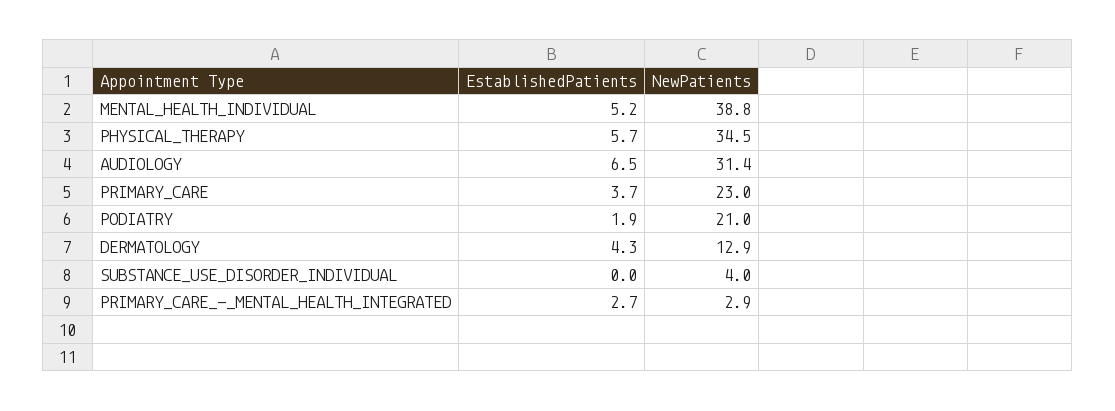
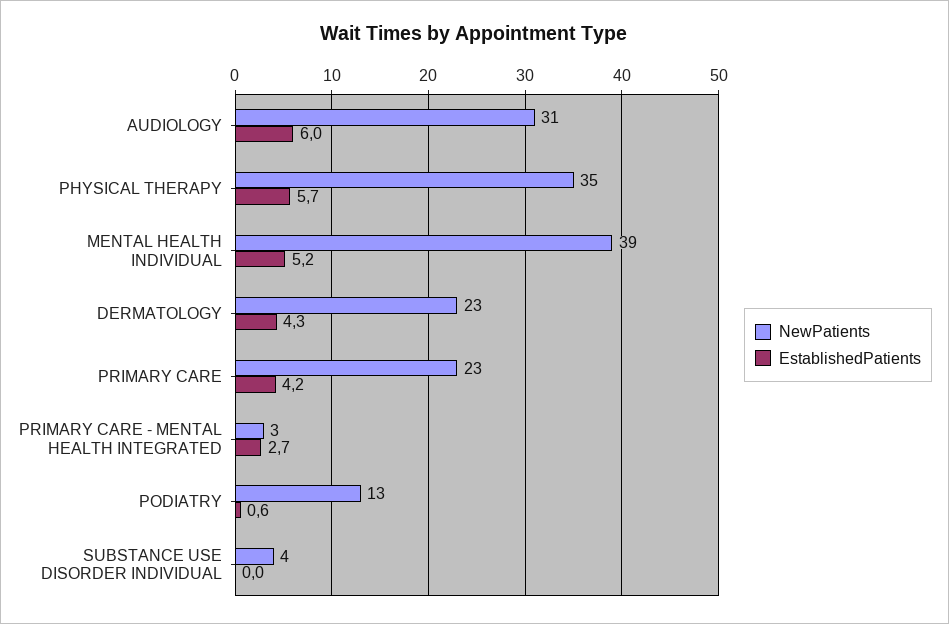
  {
    "EstablishedPatients": {
      "MENTAL_HEALTH_INDIVIDUAL": 5.2,
      "PHYSICAL_THERAPY": 5.7,
-     "AUDIOLOGY": 6.5,
+     "AUDIOLOGY": 6,
-     "PRIMARY_CARE": 3.7,
+     "PRIMARY_CARE": 4.2,
-     "PODIATRY": 1.9,
+     "PODIATRY": 0.6,
      "DERMATOLOGY": 4.3,
      "SUBSTANCE_USE_DISORDER_INDIVIDUAL": 0,
      "PRIMARY_CARE_-_MENTAL_HEALTH_INTEGRATED": 2.7
    },
    "NewPatients": {
      "MENTAL_HEALTH_INDIVIDUAL": 38.8,
      "PHYSICAL_THERAPY": 34.5,
      "AUDIOLOGY": 31.4,
      "PRIMARY_CARE": 23,
-     "PODIATRY": 21,
+     "PODIATRY": 13,
-     "DERMATOLOGY": 12.9,
+     "DERMATOLOGY": 23,
      "SUBSTANCE_USE_DISORDER_INDIVIDUAL": 4,
      "PRIMARY_CARE_-_MENTAL_HEALTH_INTEGRATED": 2.9
    }
  }

